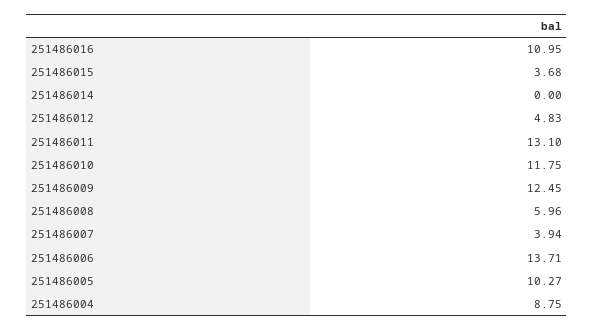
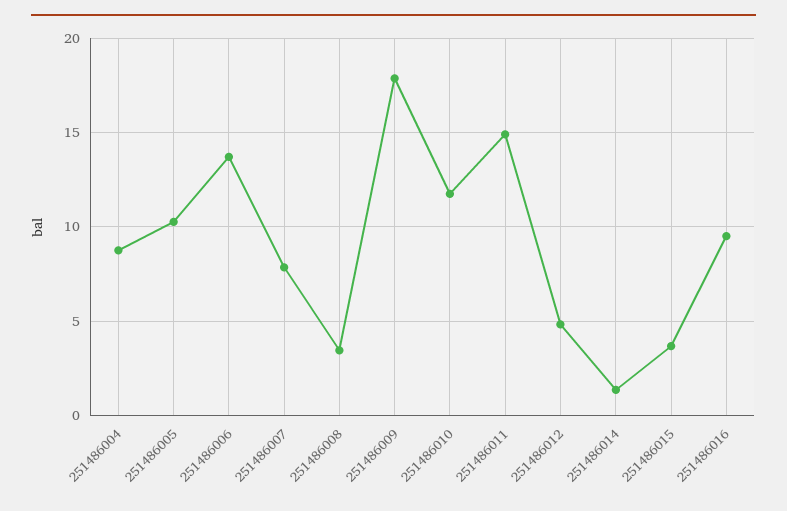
  {
-   "251486016": 10.95,
+   "251486016": 9.5,
    "251486015": 3.68,
-   "251486014": 0,
+   "251486014": 1.5,
    "251486012": 4.83,
-   "251486011": 13.1,
+   "251486011": 15,
    "251486010": 11.75,
-   "251486009": 12.45,
+   "251486009": 18,
-   "251486008": 5.96,
+   "251486008": 3.5,
-   "251486007": 3.94,
+   "251486007": 8,
    "251486006": 13.71,
    "251486005": 10.27,
    "251486004": 8.75
  }

